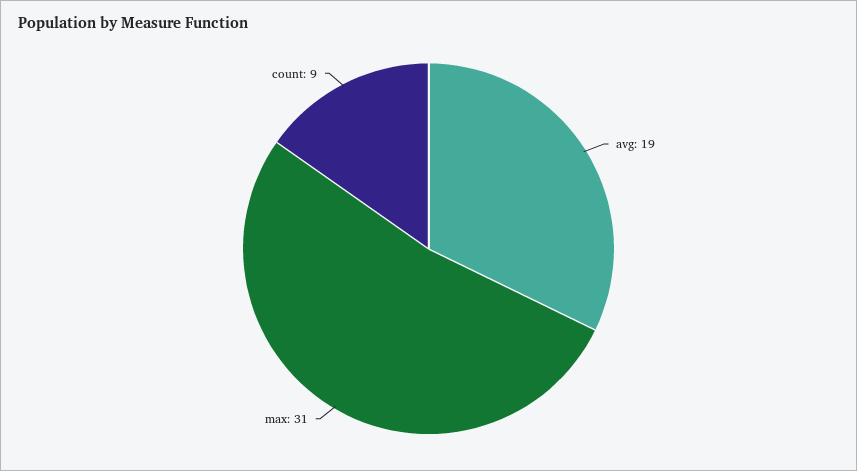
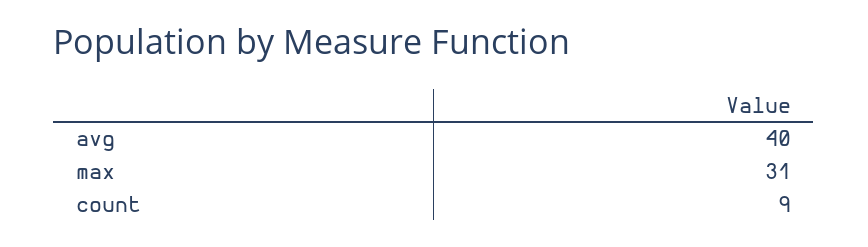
  {
-   "avg": 19,
+   "avg": 40,
    "max": 31,
    "count": 9
  }

